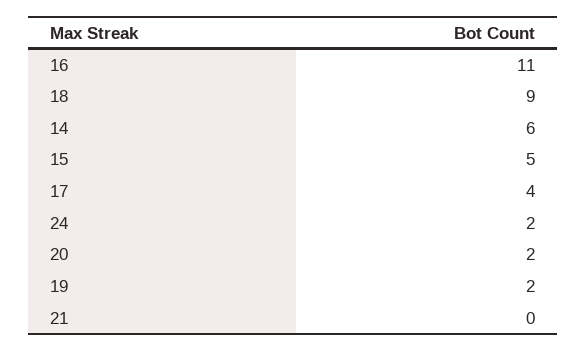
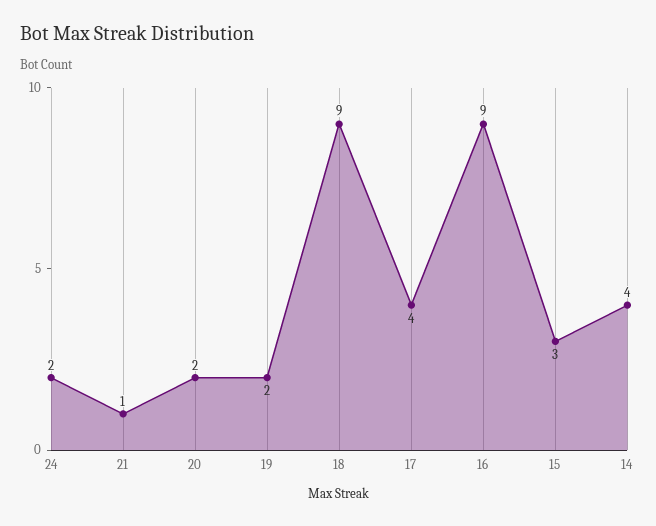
  {
-   "16": 11,
+   "16": 9,
    "18": 9,
-   "14": 6,
+   "14": 4,
-   "15": 5,
+   "15": 3,
    "17": 4,
    "24": 2,
    "20": 2,
    "19": 2,
-   "21": 0
+   "21": 1
  }

